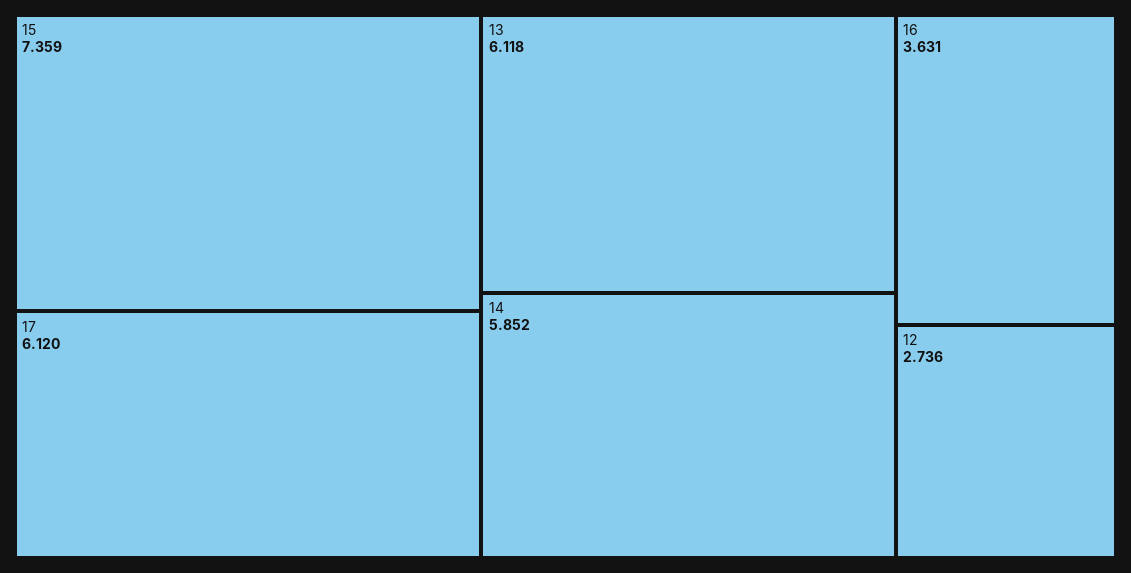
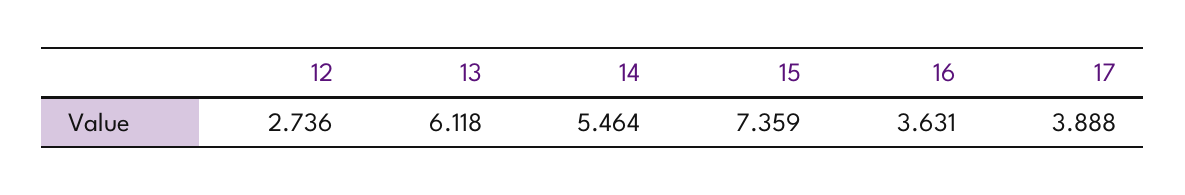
  {
    "15": 7.359,
-   "17": 6.12,
+   "17": 3.888,
    "13": 6.118,
-   "14": 5.852,
+   "14": 5.464,
    "16": 3.631,
    "12": 2.736
  }

